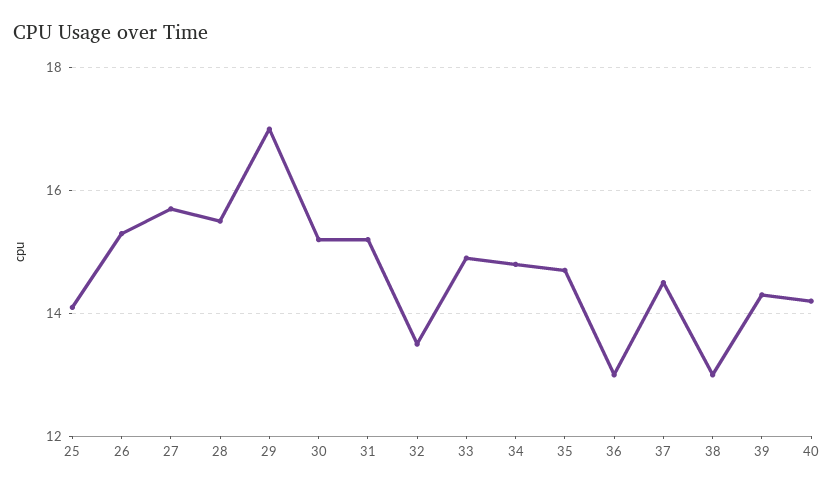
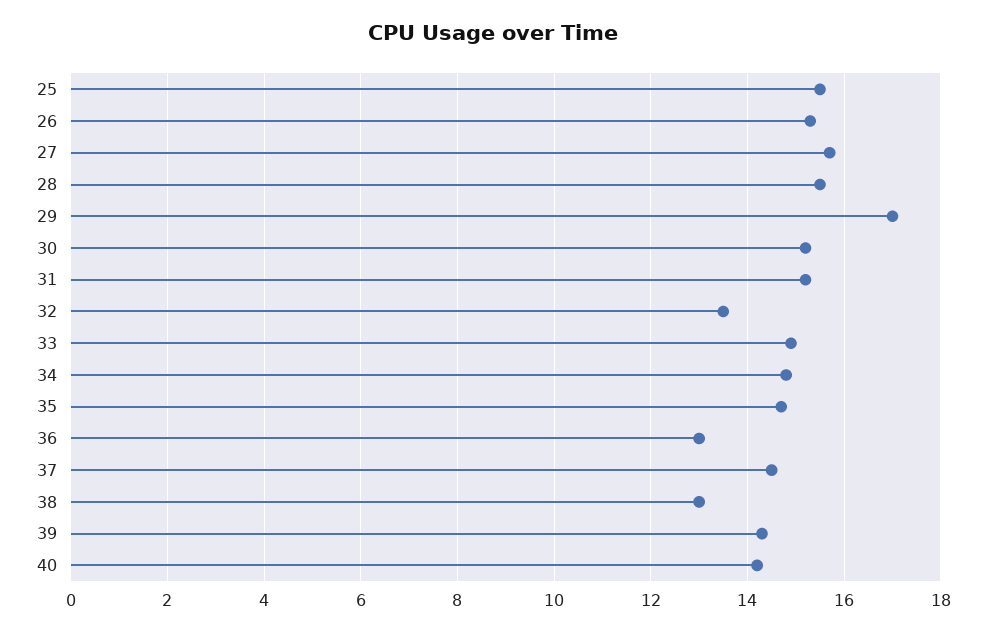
  {
-   "25": 14,
+   "25": 15.5,
    "26": 15.5,
    "27": 15.5,
    "28": 15.5,
    "29": 17,
    "30": 15,
    "31": 15,
    "32": 13.5,
    "33": 15,
    "34": 15,
    "35": 14.5,
    "36": 13,
    "37": 14.5,
    "38": 13,
    "39": 14.5,
    "40": 14
  }

